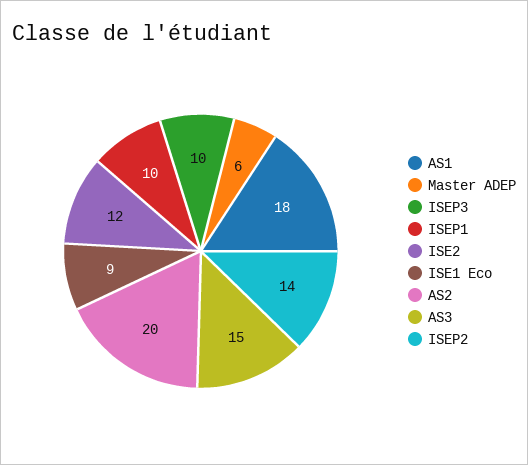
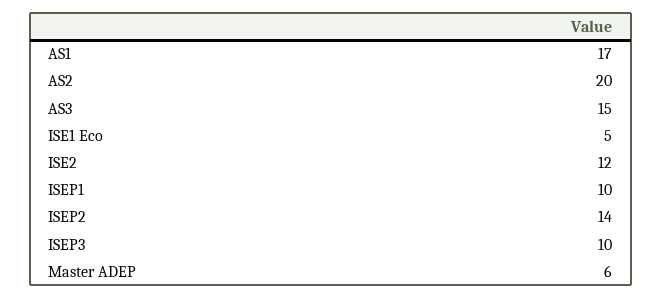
  {
-   "AS1": 18,
+   "AS1": 17,
    "Master ADEP": 6,
    "ISEP3": 10,
    "ISEP1": 10,
    "ISE2": 12,
-   "ISE1 Eco": 9,
+   "ISE1 Eco": 5,
    "AS2": 20,
    "AS3": 15,
    "ISEP2": 14
  }

